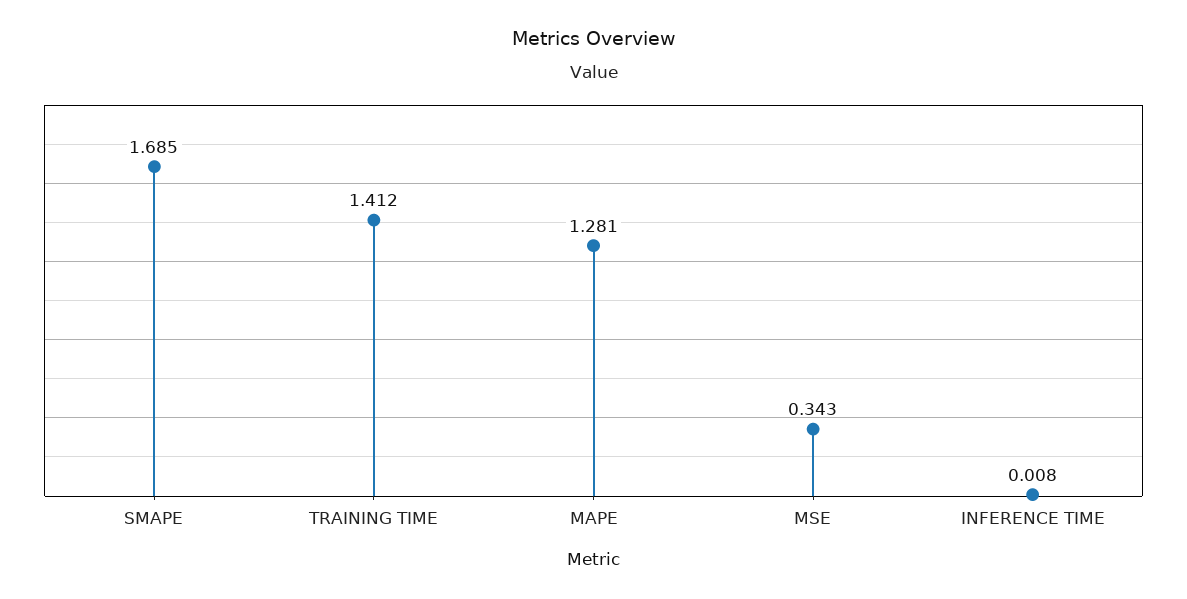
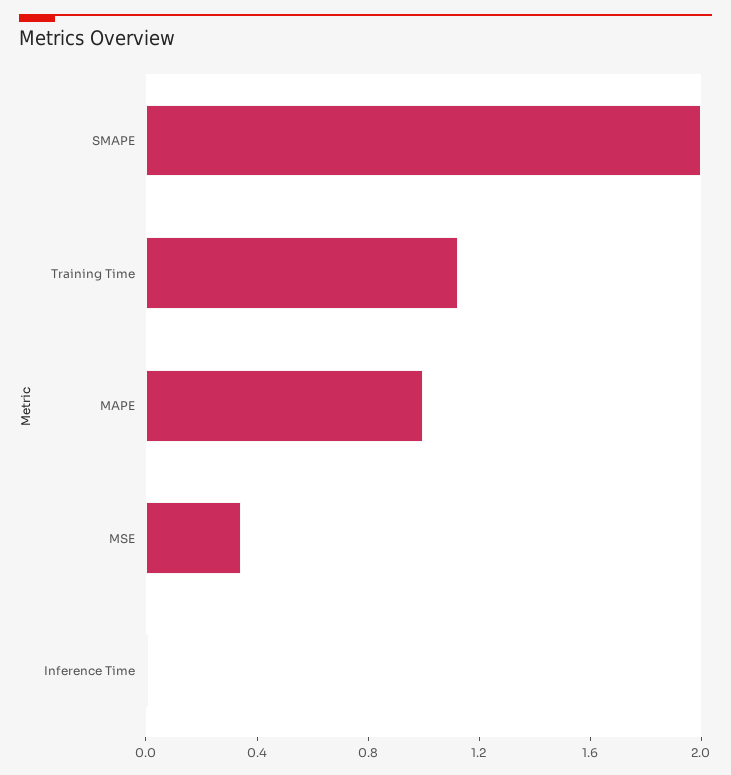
  {
-   "SMAPE": 1.685,
+   "SMAPE": 2,
-   "TRAINING TIME": 1.412,
+   "TRAINING TIME": 1.1,
-   "MAPE": 1.281,
+   "MAPE": 1,
    "MSE": 0.343,
    "INFERENCE TIME": 0.008
  }

